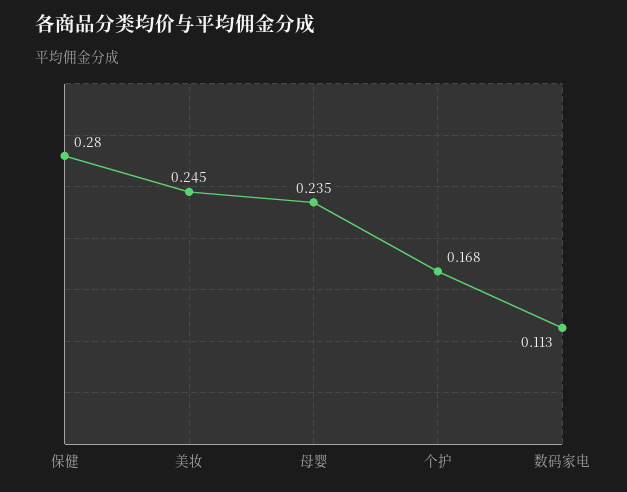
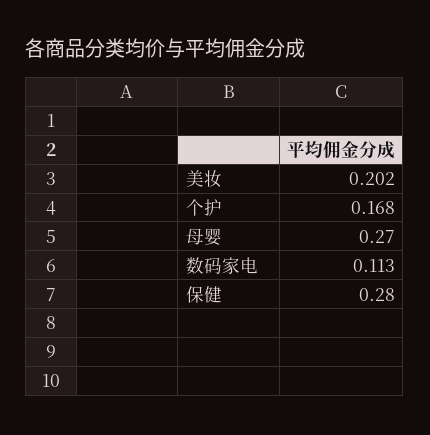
  {
    "保健": 0.28,
-   "美妆": 0.245,
+   "美妆": 0.202,
-   "母婴": 0.235,
+   "母婴": 0.27,
    "个护": 0.168,
    "数码家电": 0.113
  }

